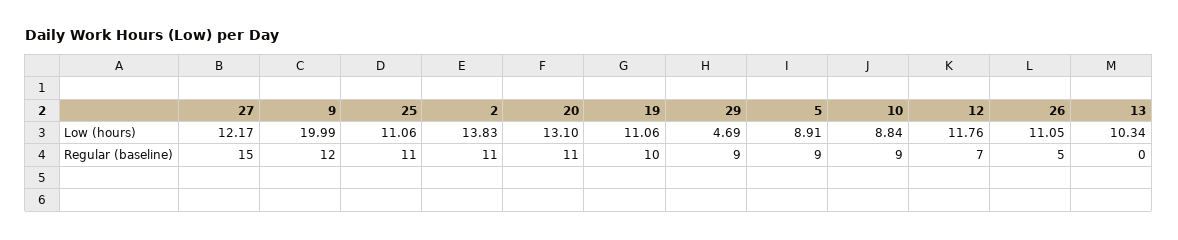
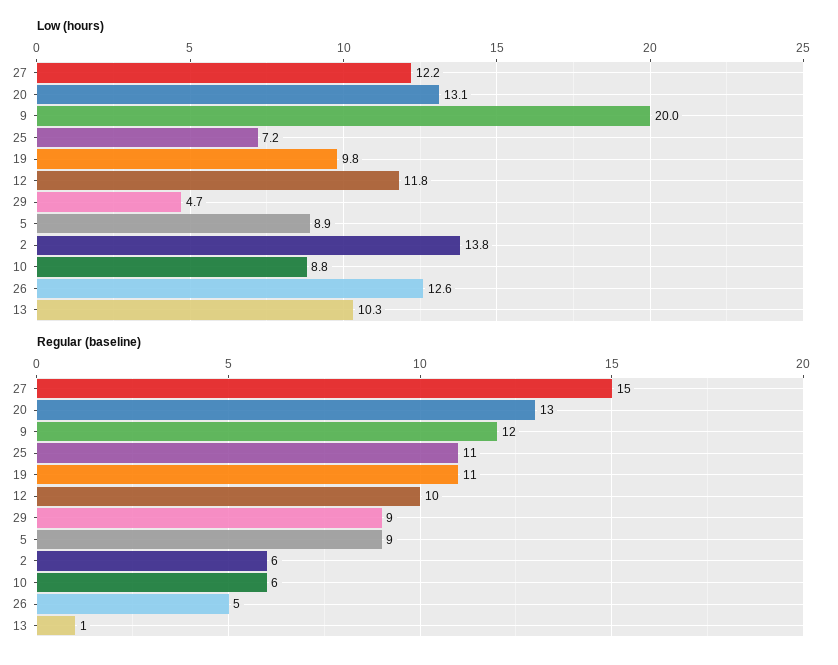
  {
    "Low (hours)": {
      "27": 12.17,
      "9": 19.99,
-     "25": 11.06,
+     "25": 7.2,
      "2": 13.83,
      "20": 13.1,
-     "19": 11.06,
+     "19": 9.8,
      "29": 4.69,
      "5": 8.91,
      "10": 8.84,
      "12": 11.76,
-     "26": 11.05,
+     "26": 12.6,
      "13": 10.34
    },
    "Regular (baseline)": {
      "27": 15,
      "9": 12,
      "25": 11,
-     "2": 11,
+     "2": 6,
-     "20": 11,
+     "20": 13,
-     "19": 10,
+     "19": 11,
      "29": 9,
      "5": 9,
-     "10": 9,
+     "10": 6,
-     "12": 7,
+     "12": 10,
      "26": 5,
-     "13": 0
+     "13": 1
    }
  }

